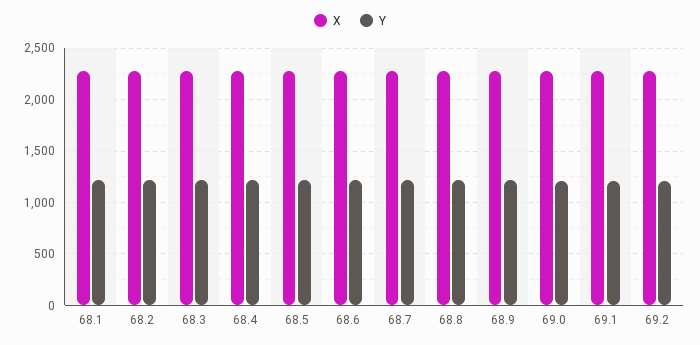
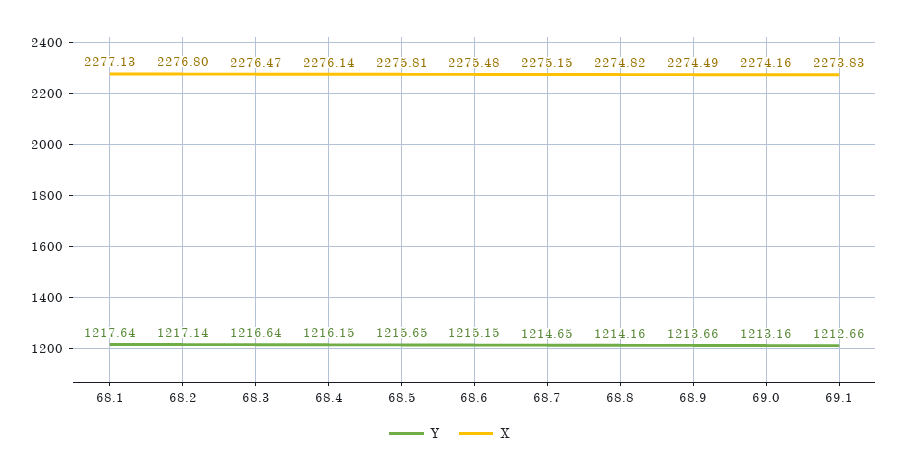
  {
    "X": {
      "68.1": 2277.13,
      "68.2": 2276.8,
      "68.3": 2276.47,
      "68.4": 2276.14,
      "68.5": 2275.81,
      "68.6": 2275.48,
      "68.7": 2275.15,
      "68.8": 2274.82,
      "68.9": 2274.49,
      "69.0": 2274.16,
-     "69.1": 2273.83,
+     "69.1": 2273.83
-     "69.2": 2300
    },
    "Y": {
      "68.1": 1217.64,
      "68.2": 1217.14,
      "68.3": 1216.64,
      "68.4": 1216.15,
      "68.5": 1215.65,
      "68.6": 1215.15,
      "68.7": 1214.65,
      "68.8": 1214.16,
      "68.9": 1213.66,
      "69.0": 1213.16,
-     "69.1": 1212.66,
+     "69.1": 1212.66
-     "69.2": 1200
    }
  }

